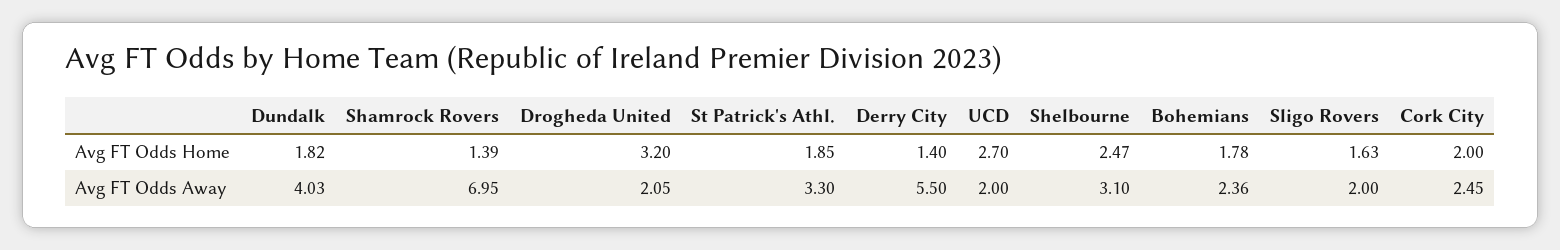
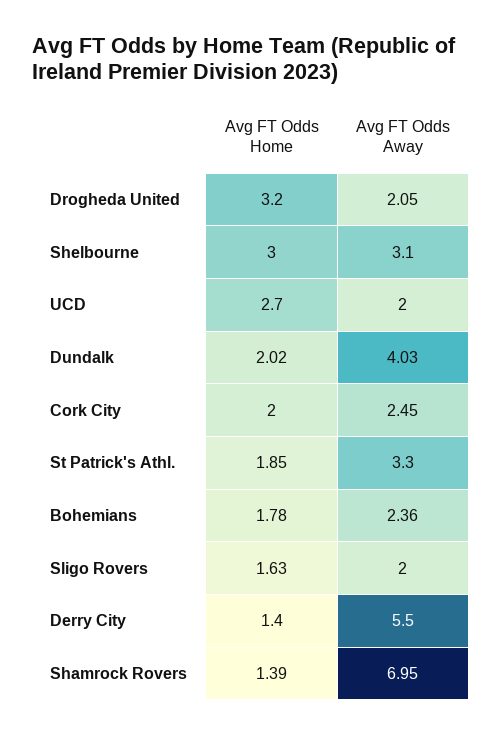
  {
    "Dundalk": {
-     "Avg FT Odds Home": 1.82,
+     "Avg FT Odds Home": 2.02,
      "Avg FT Odds Away": 4.03
    },
    "Shamrock Rovers": {
      "Avg FT Odds Home": 1.39,
      "Avg FT Odds Away": 6.95
    },
    "Drogheda United": {
      "Avg FT Odds Home": 3.2,
      "Avg FT Odds Away": 2.05
    },
    "St Patrick's Athl.": {
      "Avg FT Odds Home": 1.85,
      "Avg FT Odds Away": 3.3
    },
    "Derry City": {
      "Avg FT Odds Home": 1.4,
      "Avg FT Odds Away": 5.5
    },
    "UCD": {
      "Avg FT Odds Home": 2.7,
      "Avg FT Odds Away": 2
    },
    "Shelbourne": {
-     "Avg FT Odds Home": 2.47,
+     "Avg FT Odds Home": 3,
      "Avg FT Odds Away": 3.1
    },
    "Bohemians": {
      "Avg FT Odds Home": 1.78,
      "Avg FT Odds Away": 2.36
    },
    "Sligo Rovers": {
      "Avg FT Odds Home": 1.63,
      "Avg FT Odds Away": 2
    },
    "Cork City": {
      "Avg FT Odds Home": 2,
      "Avg FT Odds Away": 2.45
    }
  }

